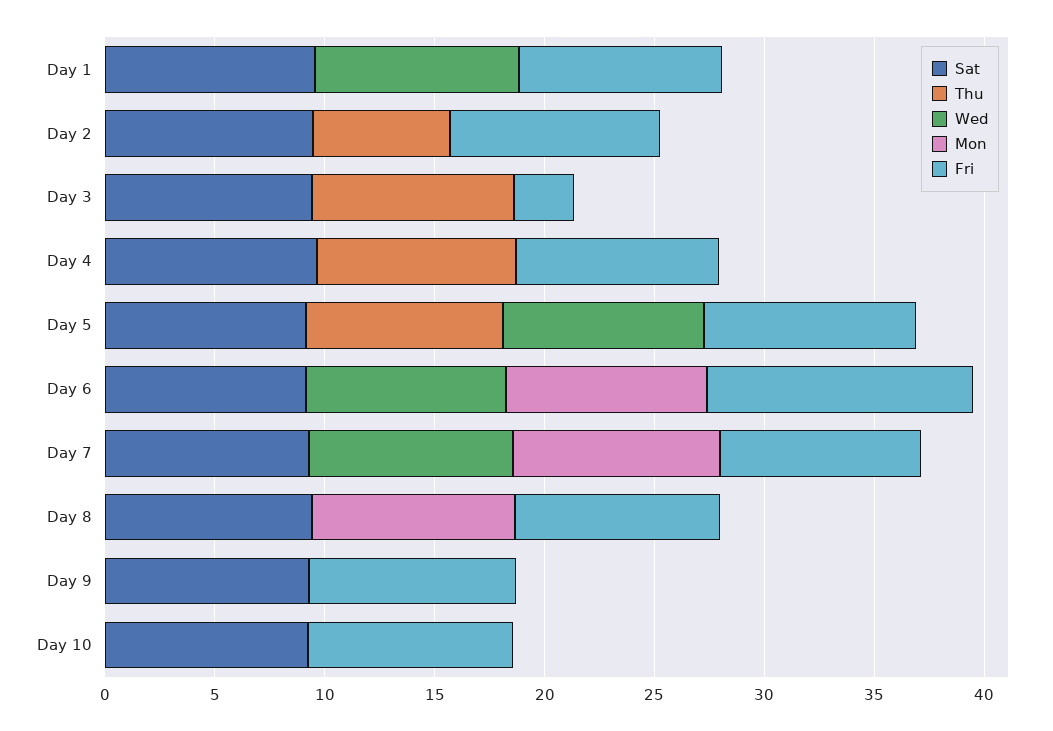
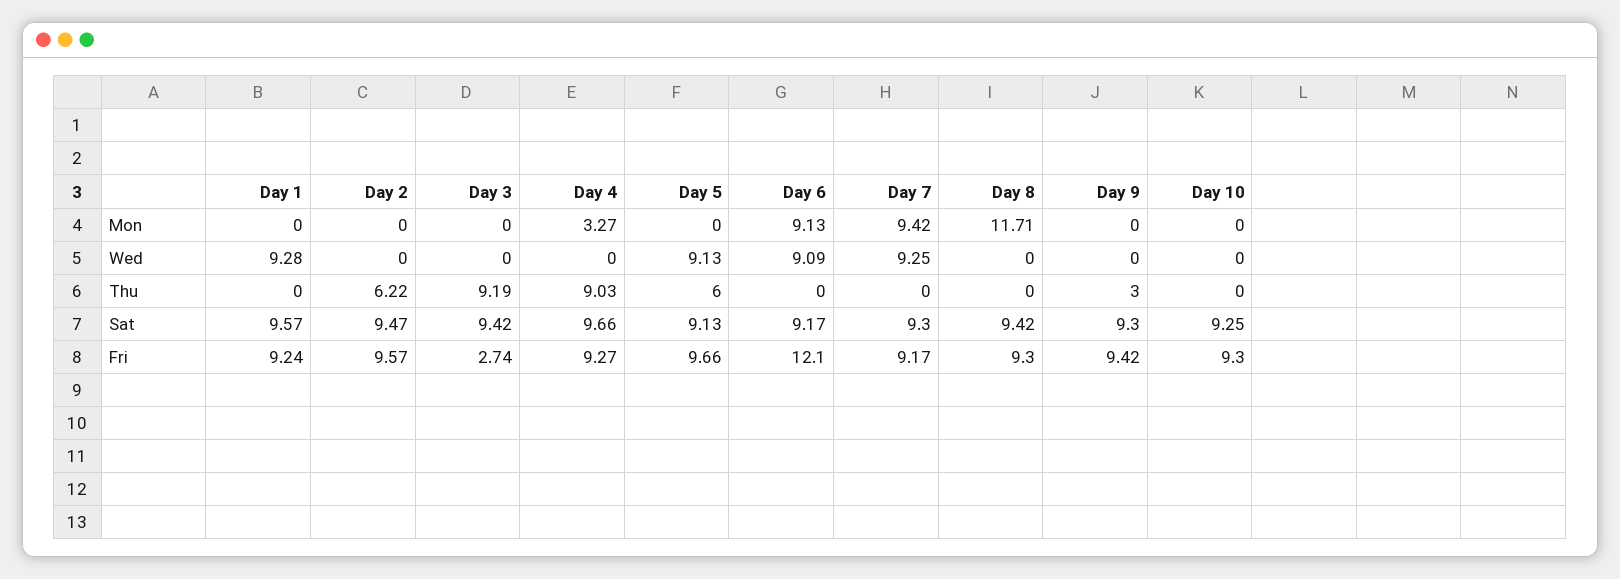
  {
    "Sat": {
      "Day 1": 9.57,
      "Day 2": 9.47,
      "Day 3": 9.42,
      "Day 4": 9.66,
      "Day 5": 9.13,
      "Day 6": 9.17,
      "Day 7": 9.3,
      "Day 8": 9.42,
      "Day 9": 9.3,
      "Day 10": 9.25
    },
    "Thu": {
      "Day 1": 0,
      "Day 2": 6.22,
      "Day 3": 9.19,
      "Day 4": 9.03,
-     "Day 5": 9,
+     "Day 5": 6,
      "Day 6": 0,
      "Day 7": 0,
      "Day 8": 0,
-     "Day 9": 0,
+     "Day 9": 3,
      "Day 10": 0
    },
    "Wed": {
      "Day 1": 9.28,
      "Day 2": 0,
      "Day 3": 0,
      "Day 4": 0,
      "Day 5": 9.13,
      "Day 6": 9.09,
      "Day 7": 9.25,
      "Day 8": 0,
      "Day 9": 0,
      "Day 10": 0
    },
    "Mon": {
      "Day 1": 0,
      "Day 2": 0,
      "Day 3": 0,
-     "Day 4": 0,
+     "Day 4": 3.27,
      "Day 5": 0,
      "Day 6": 9.13,
      "Day 7": 9.42,
-     "Day 8": 9,
+     "Day 8": 11.71,
      "Day 9": 0,
      "Day 10": 0
    },
    "Fri": {
      "Day 1": 9.24,
      "Day 2": 9.57,
      "Day 3": 2.74,
      "Day 4": 9.27,
      "Day 5": 9.66,
      "Day 6": 12.1,
      "Day 7": 9.17,
      "Day 8": 9.3,
      "Day 9": 9.42,
      "Day 10": 9.3
    }
  }

